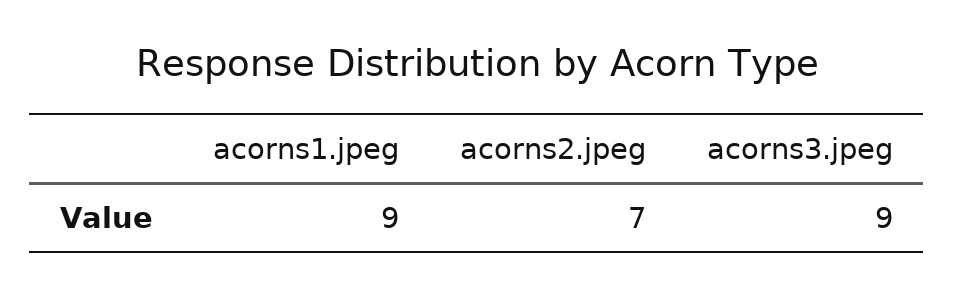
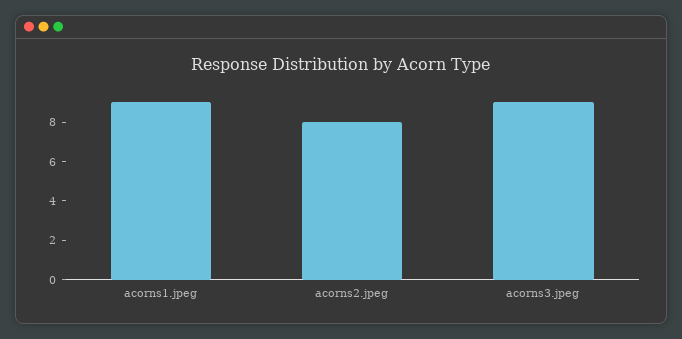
  {
    "acorns1.jpeg": 9,
-   "acorns2.jpeg": 7,
+   "acorns2.jpeg": 8,
    "acorns3.jpeg": 9
  }

